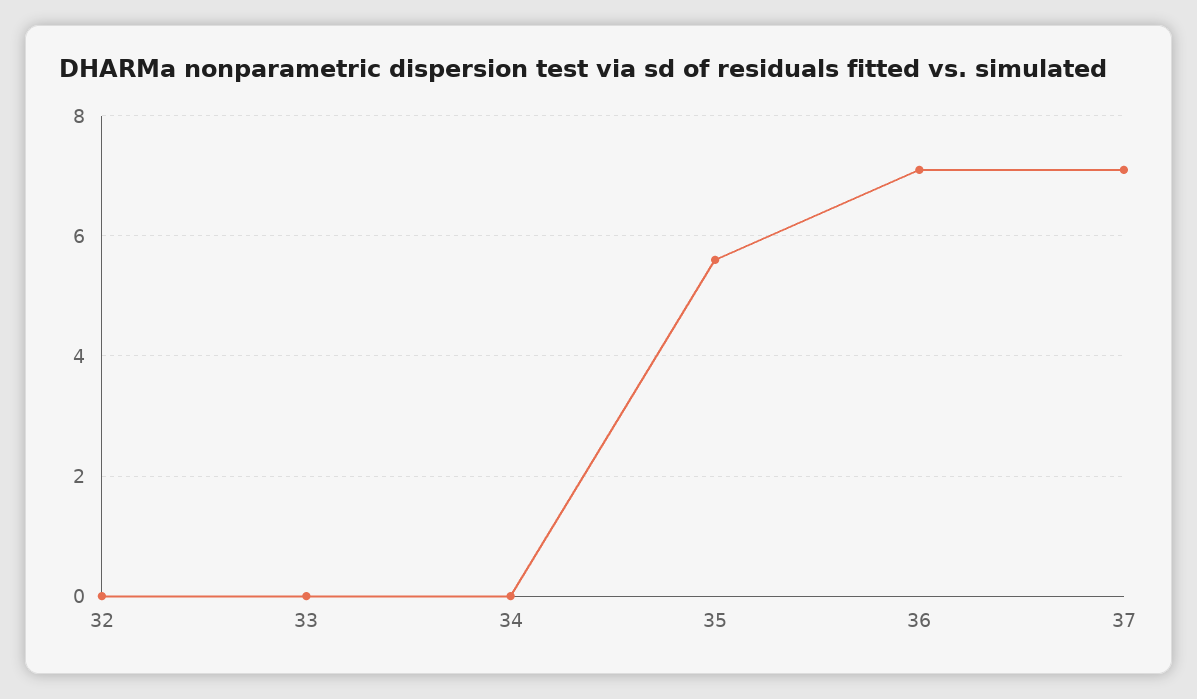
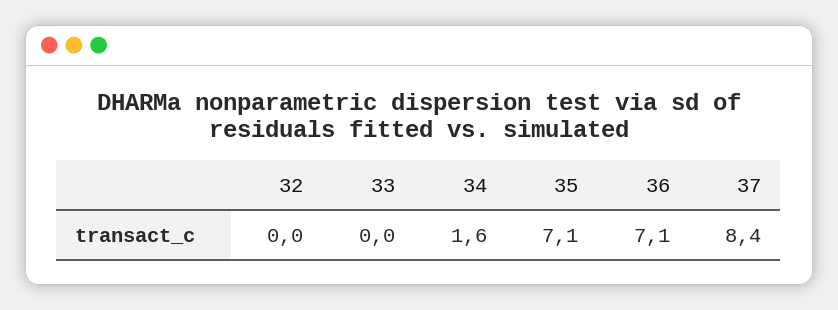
  {
    "32": 0,
    "33": 0,
-   "34": 0,
+   "34": 1.6,
-   "35": 5.5,
+   "35": 7.1,
    "36": 7.1,
-   "37": 7
+   "37": 8.4
  }

